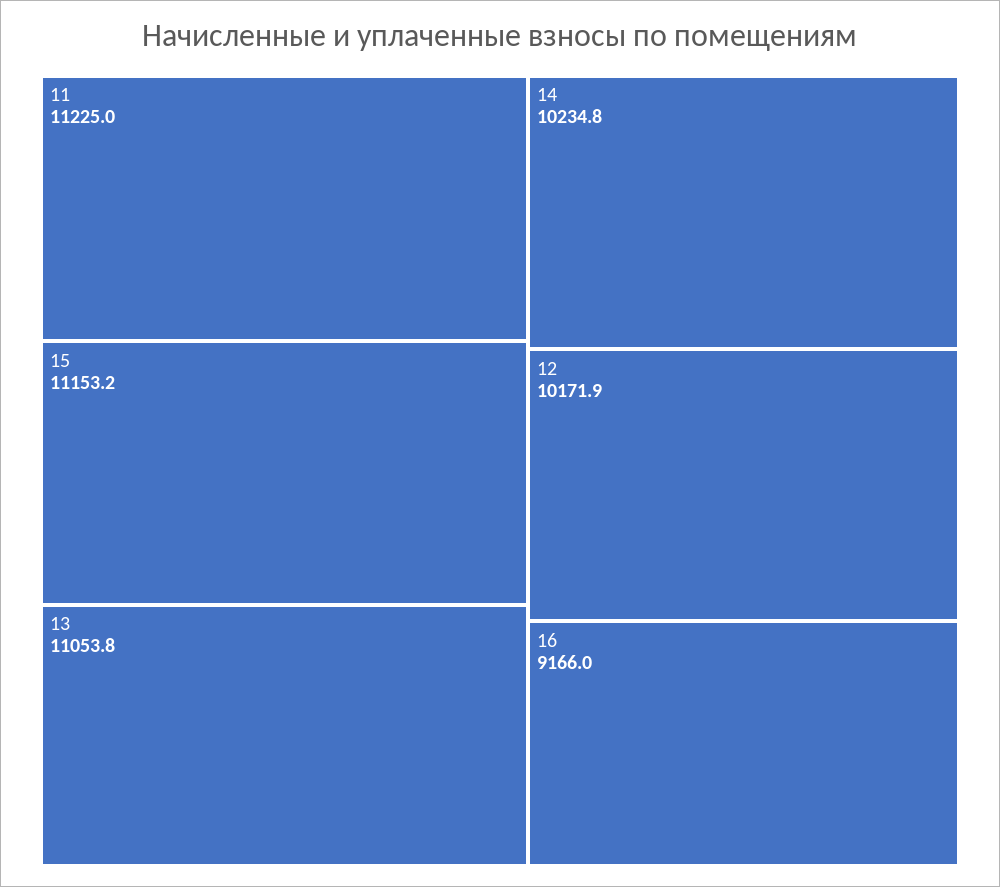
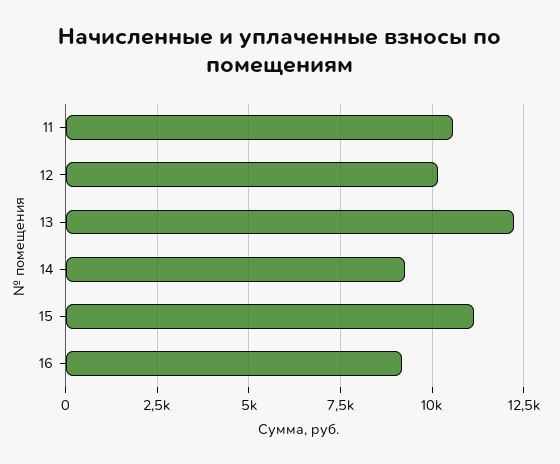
  {
-   "11": 11225,
+   "11": 10500,
    "15": 11153.2,
-   "13": 11053.8,
+   "13": 12250,
-   "14": 10234.8,
+   "14": 9250,
    "12": 10171.9,
    "16": 9166
  }

